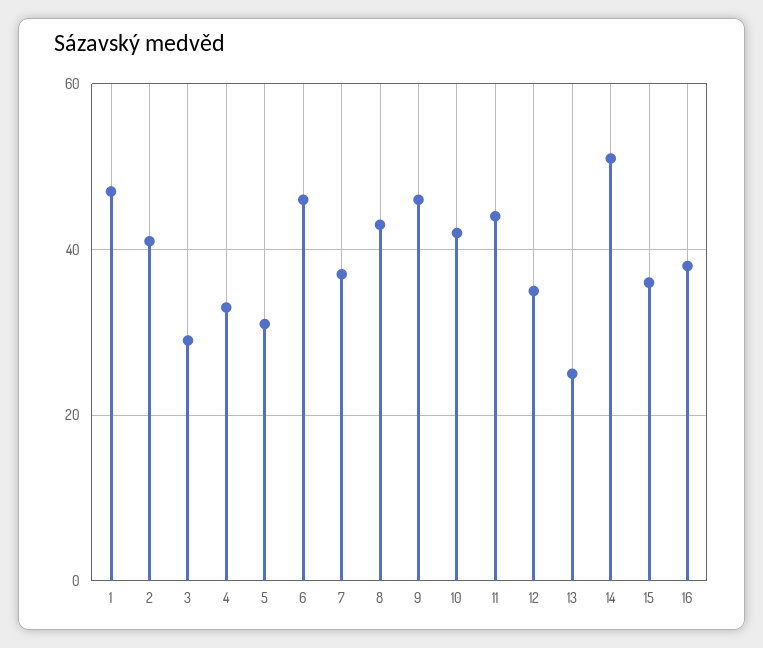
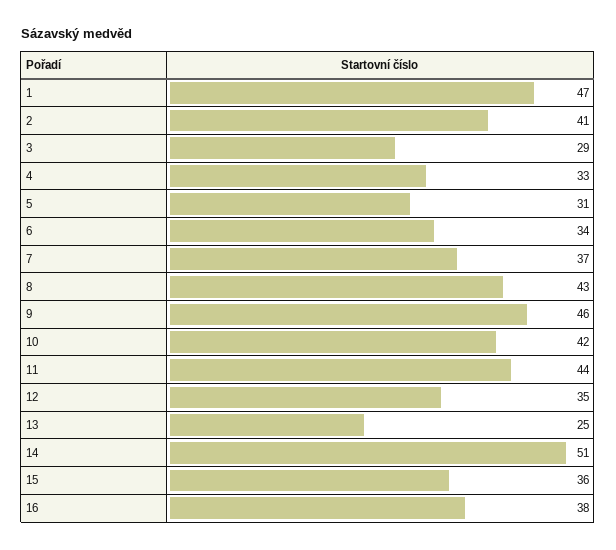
  {
    "1": 47,
    "2": 41,
    "3": 29,
    "4": 33,
    "5": 31,
-   "6": 45,
+   "6": 34,
    "7": 37,
    "8": 43,
    "9": 46,
    "10": 42,
    "11": 44,
    "12": 35,
    "13": 25,
    "14": 51,
    "15": 36,
    "16": 38
  }

